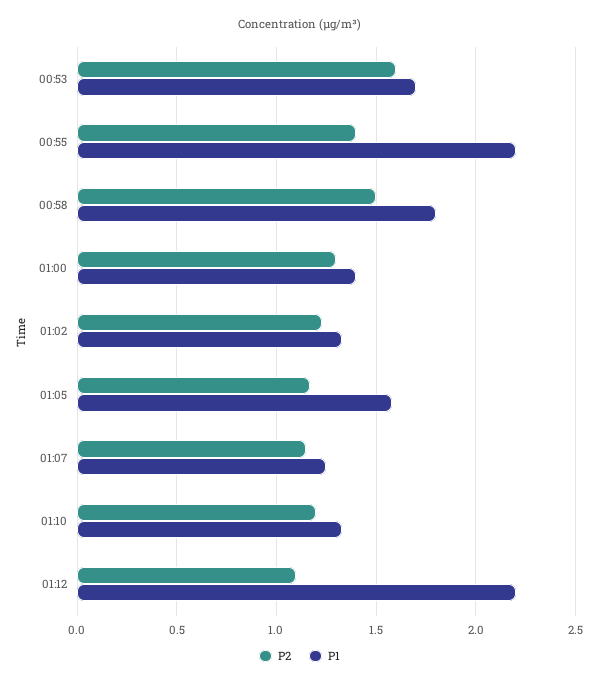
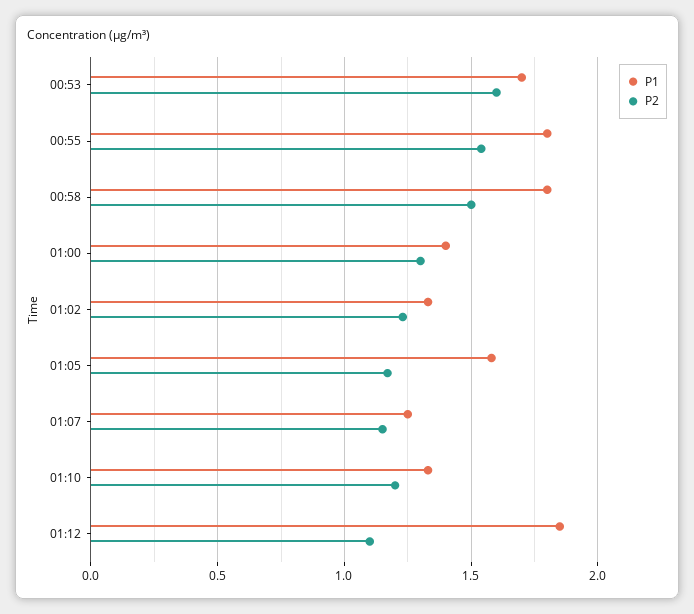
  {
    "P2": {
      "00:53": 1.6,
-     "00:55": 1.4,
+     "00:55": 1.55,
      "00:58": 1.5,
      "01:00": 1.3,
      "01:02": 1.25,
      "01:05": 1.15,
      "01:07": 1.15,
      "01:10": 1.2,
      "01:12": 1.1
    },
    "P1": {
      "00:53": 1.7,
-     "00:55": 2.2,
+     "00:55": 1.8,
      "00:58": 1.8,
      "01:00": 1.4,
      "01:02": 1.35,
      "01:05": 1.6,
      "01:07": 1.25,
      "01:10": 1.35,
-     "01:12": 2.2
+     "01:12": 1.85
    }
  }

